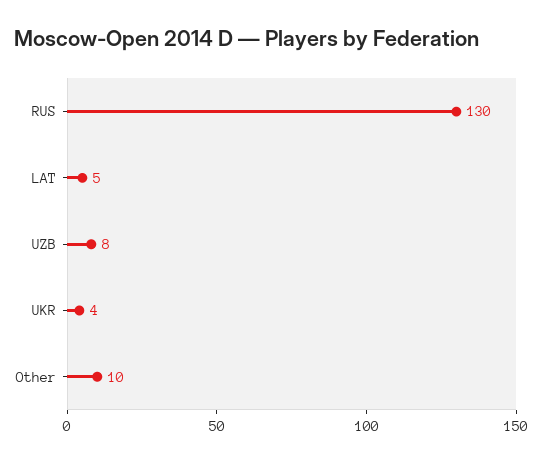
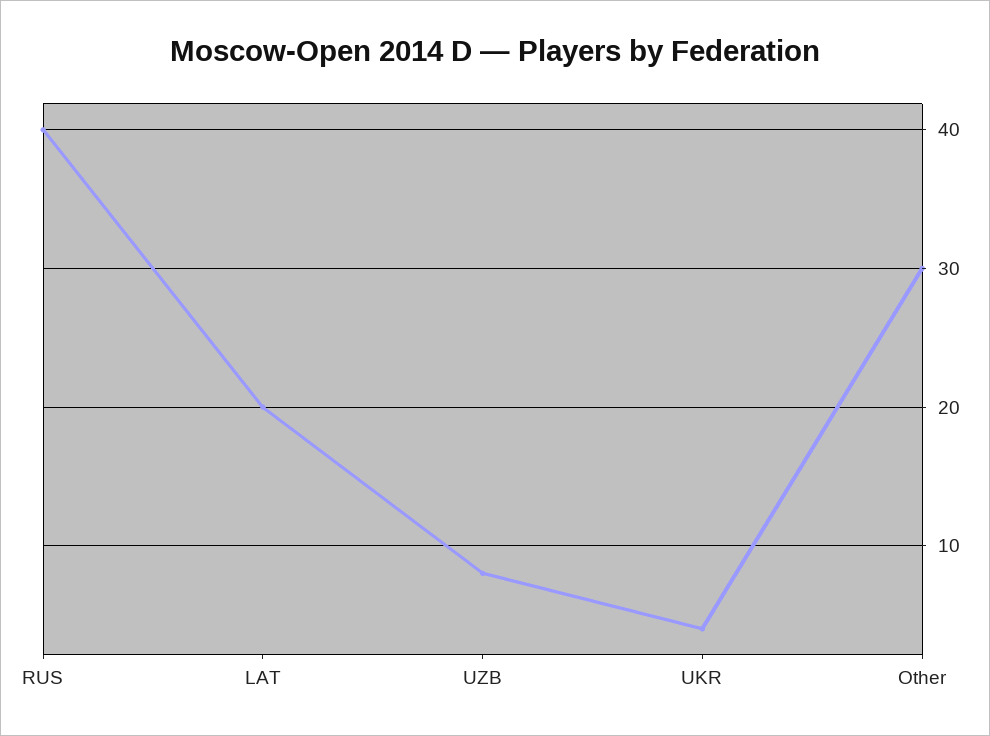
  {
-   "RUS": 130,
+   "RUS": 40,
-   "LAT": 5,
+   "LAT": 20,
    "UZB": 8,
    "UKR": 4,
-   "Other": 10
+   "Other": 30
  }

